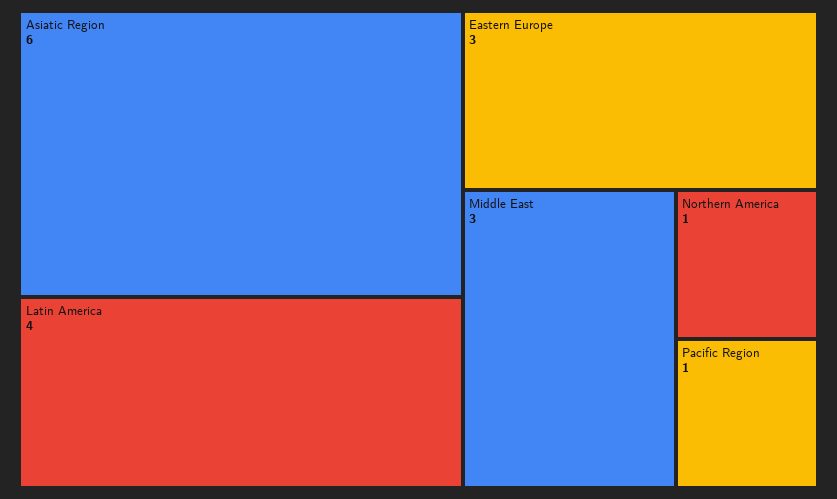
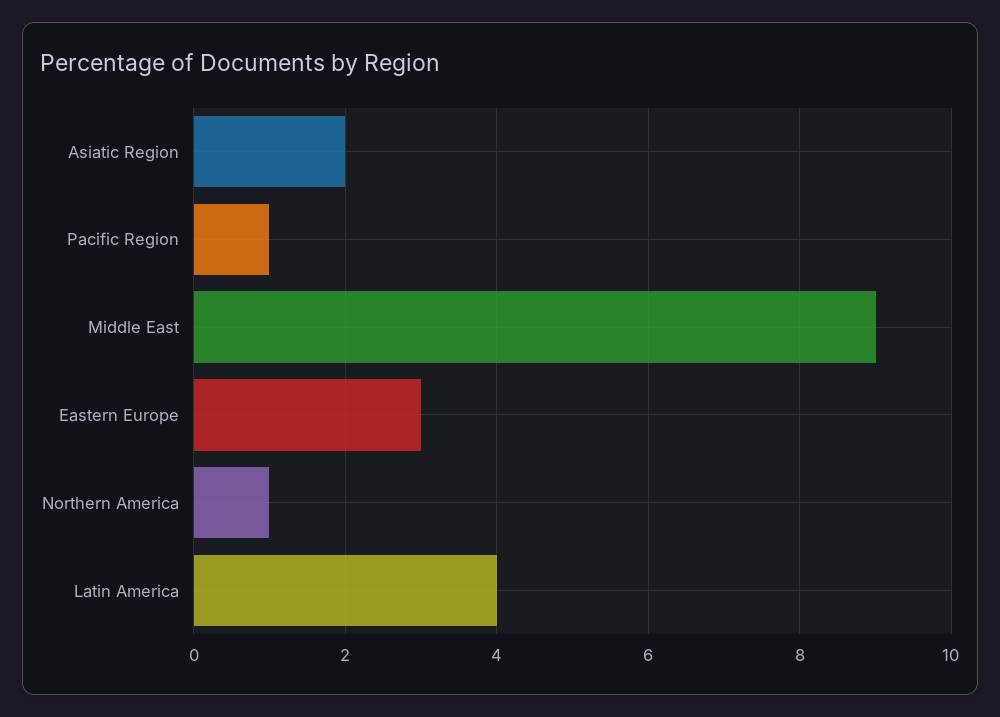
  {
-   "Asiatic Region": 6,
+   "Asiatic Region": 2,
    "Latin America": 4,
    "Eastern Europe": 3,
-   "Middle East": 3,
+   "Middle East": 9,
    "Northern America": 1,
    "Pacific Region": 1
  }

